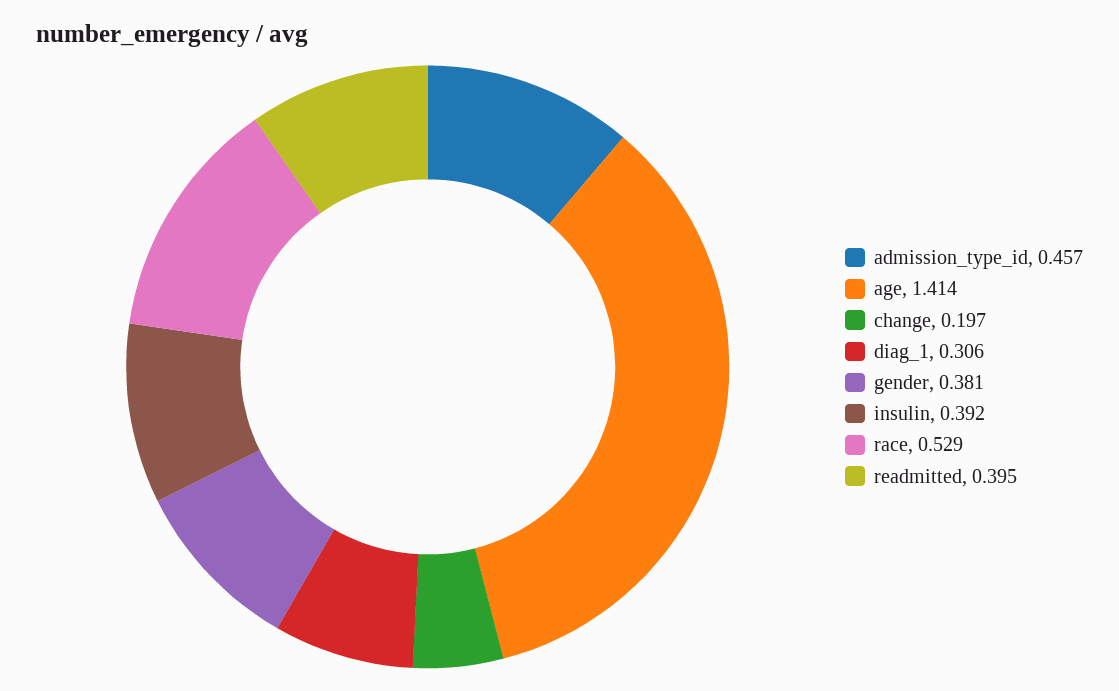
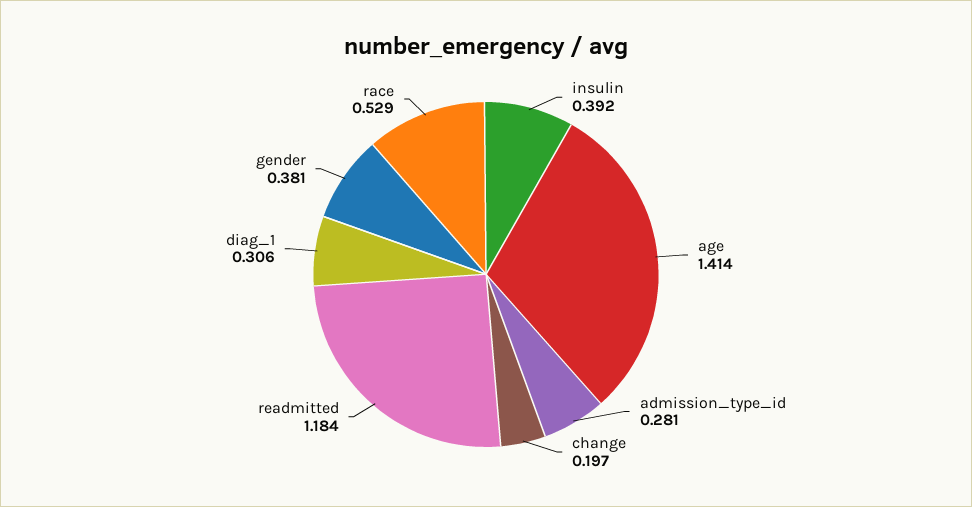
  {
-   "admission_type_id": 0.457,
+   "admission_type_id": 0.281,
    "age": 1.414,
    "change": 0.197,
    "diag_1": 0.306,
    "gender": 0.381,
    "insulin": 0.392,
    "race": 0.529,
-   "readmitted": 0.395
+   "readmitted": 1.184
  }

